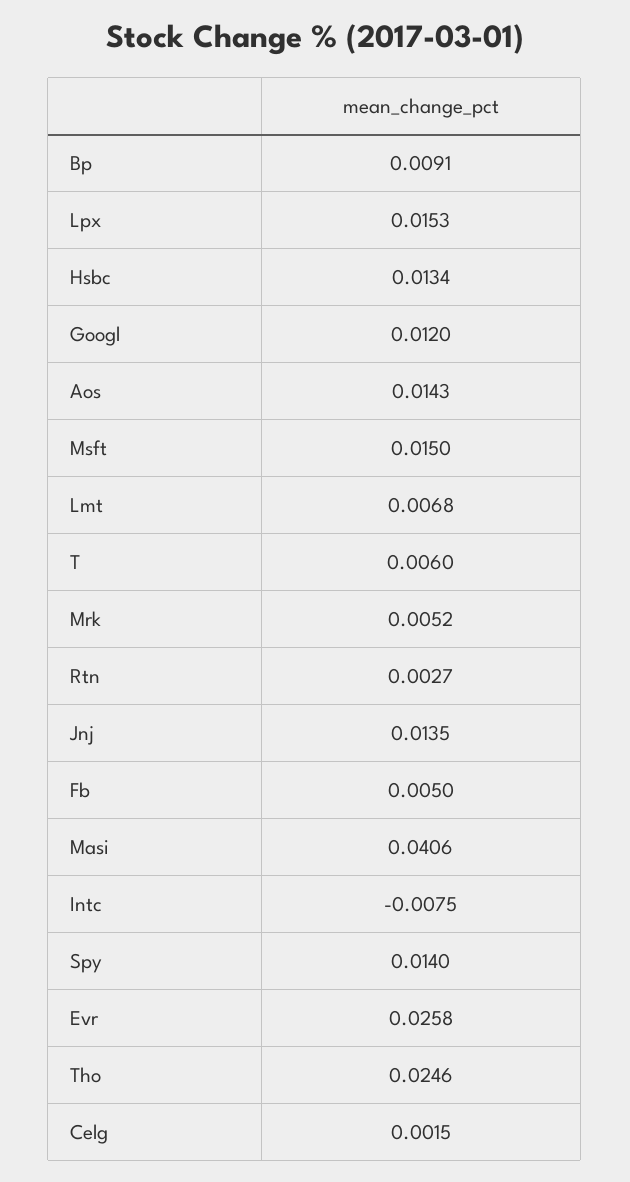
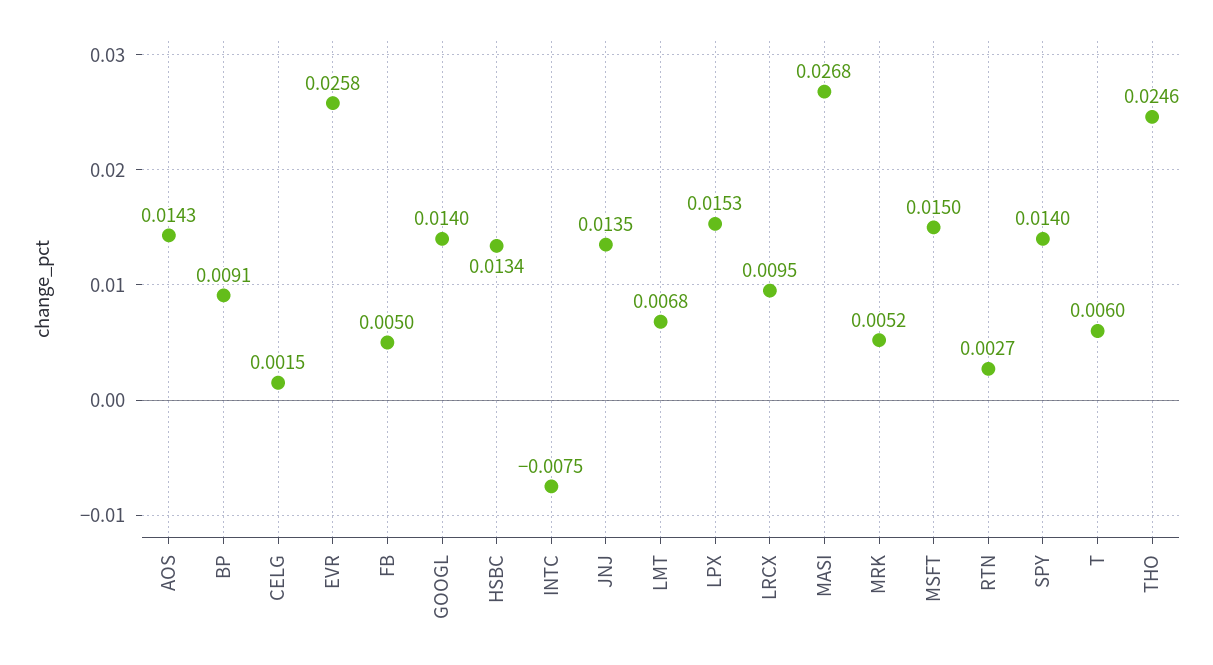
  {
    "Bp": 0.0091,
    "Lpx": 0.0153,
    "Hsbc": 0.0134,
-   "Googl": 0.012,
+   "Googl": 0.014,
    "Aos": 0.0143,
    "Msft": 0.015,
    "Lmt": 0.0068,
    "T": 0.006,
    "Mrk": 0.0052,
    "Rtn": 0.0027,
    "Jnj": 0.0135,
    "Fb": 0.005,
-   "Masi": 0.0406,
+   "Masi": 0.0268,
    "Intc": -0.0075,
    "Spy": 0.014,
    "Evr": 0.0258,
    "Tho": 0.0246,
-   "Celg": 0.0015
+   "Celg": 0.0015,
+   "LRCX": 0.0095
  }

